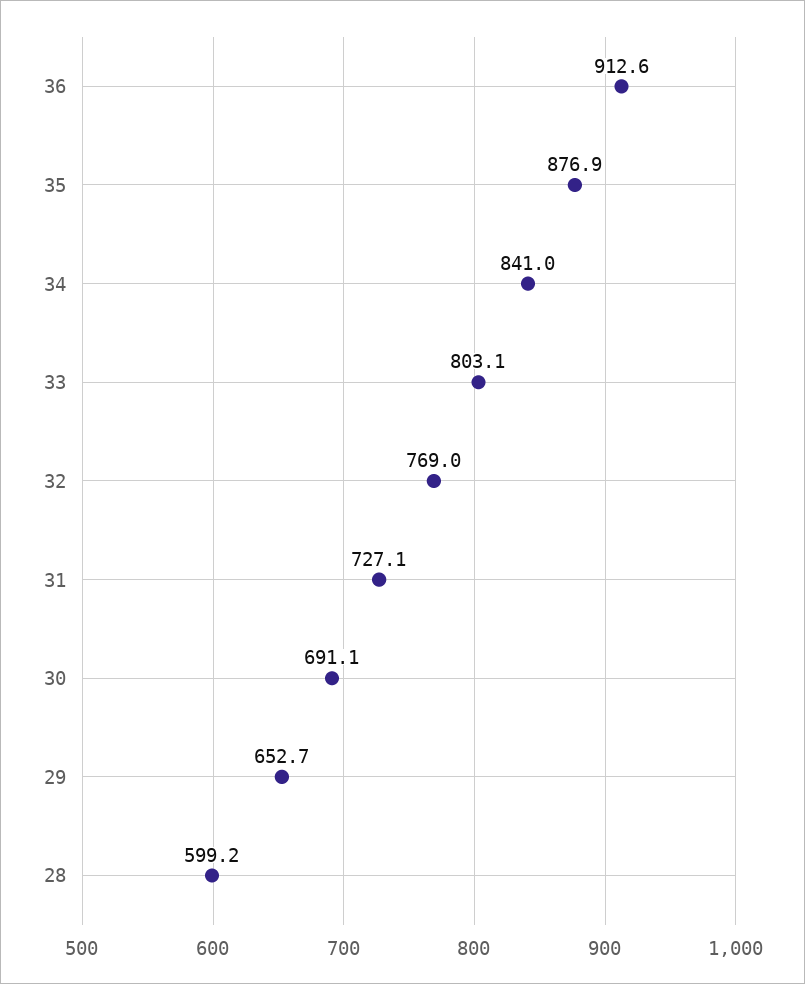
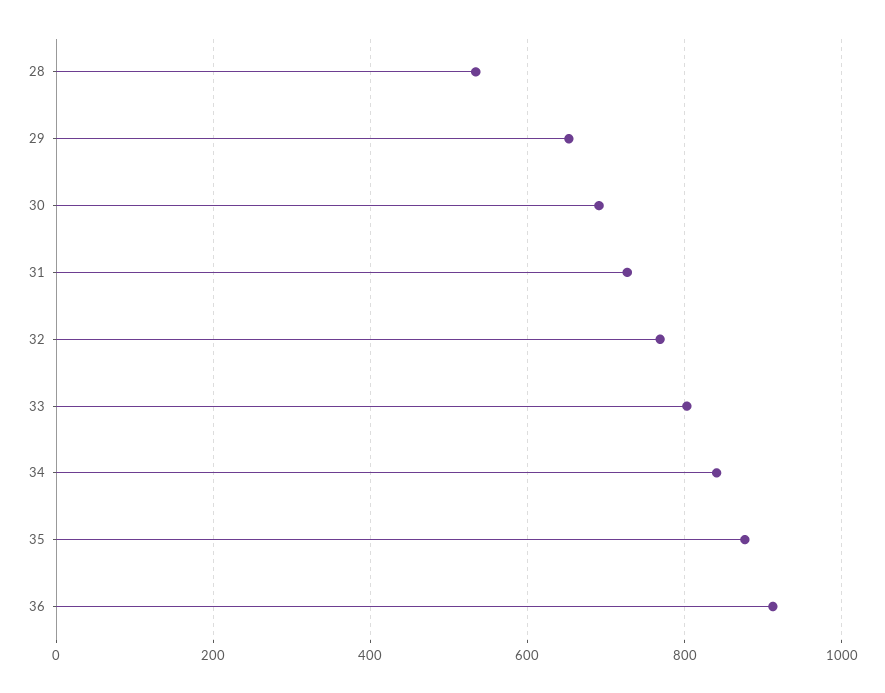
  {
    "36": 912.6,
    "35": 876.9,
    "34": 841,
    "33": 803.1,
    "32": 769,
    "31": 727.1,
    "30": 691.1,
    "29": 652.7,
-   "28": 599.2
+   "28": 540
  }

